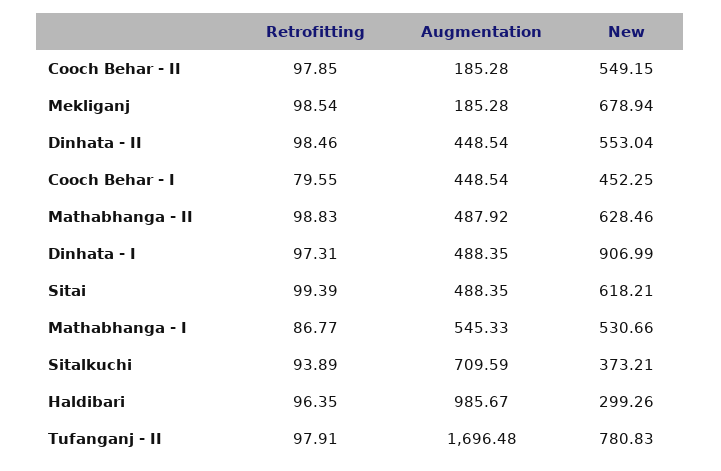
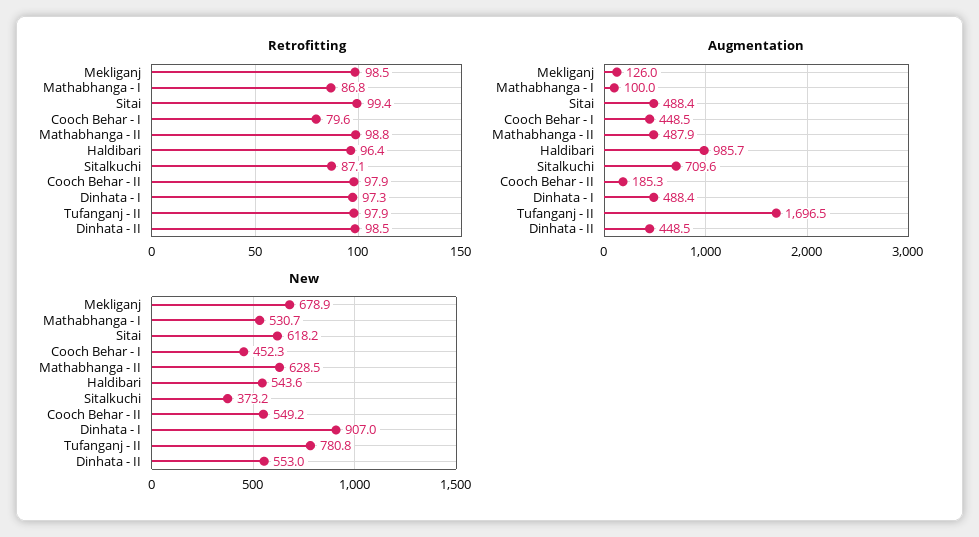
  {
    "Retrofitting": {
      "Cooch Behar - II": 97.85,
      "Mekliganj": 98.54,
      "Dinhata - II": 98.46,
      "Cooch Behar - I": 79.55,
      "Mathabhanga - II": 98.83,
      "Dinhata - I": 97.31,
      "Sitai": 99.39,
      "Mathabhanga - I": 86.77,
-     "Sitalkuchi": 93.89,
+     "Sitalkuchi": 87.1,
      "Haldibari": 96.35,
      "Tufanganj - II": 97.91
    },
    "Augmentation": {
      "Cooch Behar - II": 185.28,
-     "Mekliganj": 185.28,
+     "Mekliganj": 126,
      "Dinhata - II": 448.54,
      "Cooch Behar - I": 448.54,
      "Mathabhanga - II": 487.92,
      "Dinhata - I": 488.35,
      "Sitai": 488.35,
-     "Mathabhanga - I": 545.33,
+     "Mathabhanga - I": 100,
      "Sitalkuchi": 709.59,
      "Haldibari": 985.67,
      "Tufanganj - II": 1696.48
    },
    "New": {
      "Cooch Behar - II": 549.15,
      "Mekliganj": 678.94,
      "Dinhata - II": 553.04,
      "Cooch Behar - I": 452.25,
      "Mathabhanga - II": 628.46,
      "Dinhata - I": 906.99,
      "Sitai": 618.21,
      "Mathabhanga - I": 530.66,
      "Sitalkuchi": 373.21,
-     "Haldibari": 299.26,
+     "Haldibari": 543.6,
      "Tufanganj - II": 780.83
    }
  }

